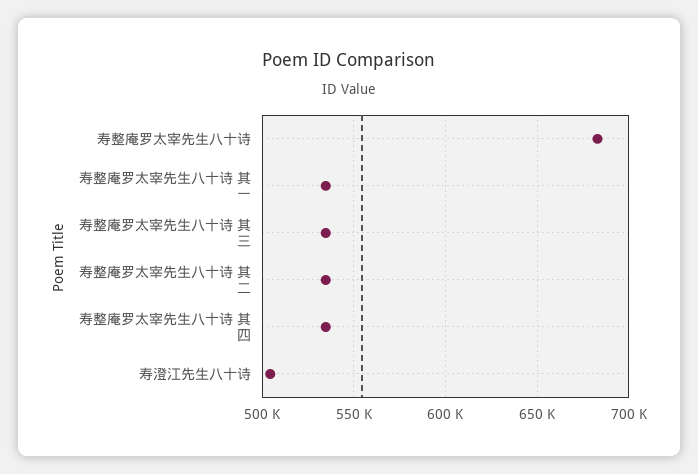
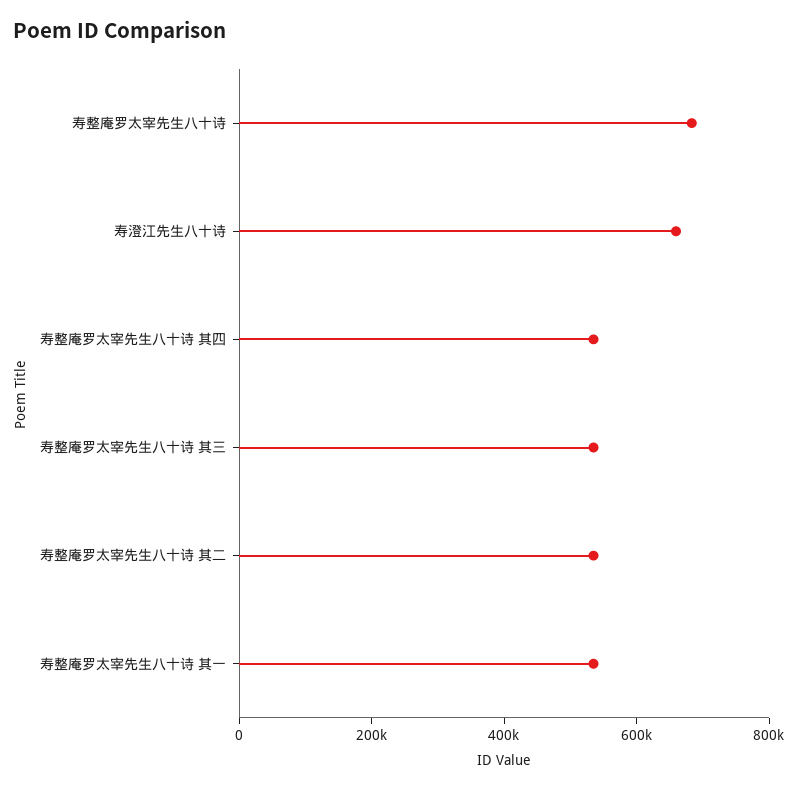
  {
    "寿整庵罗太宰先生八十诗": 685000,
    "寿整庵罗太宰先生八十诗 其一": 535000,
    "寿整庵罗太宰先生八十诗 其三": 535000,
    "寿整庵罗太宰先生八十诗 其二": 535000,
    "寿整庵罗太宰先生八十诗 其四": 535000,
-   "寿澄江先生八十诗": 505000
+   "寿澄江先生八十诗": 650000
  }

